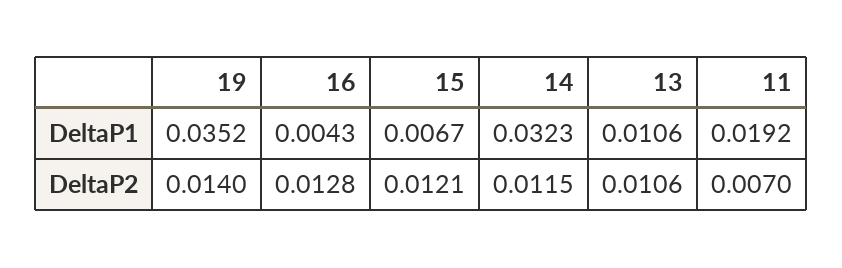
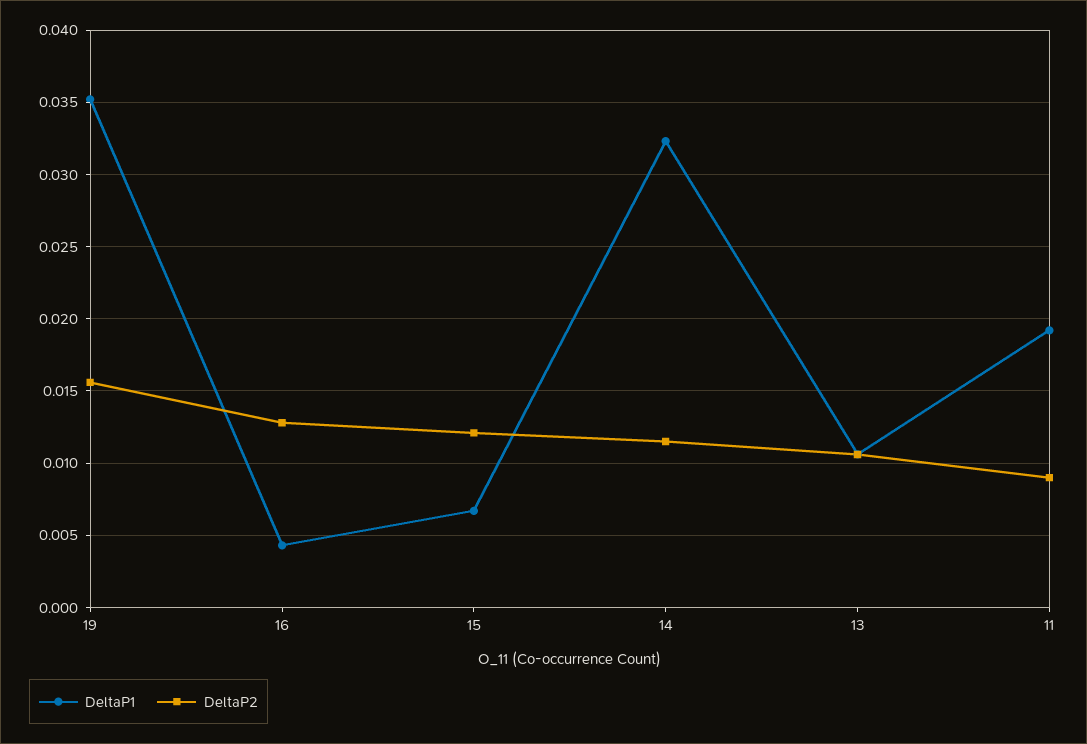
  {
    "DeltaP1": {
      "19": 0.0352,
      "16": 0.0043,
      "15": 0.0067,
      "14": 0.0323,
      "13": 0.0106,
      "11": 0.0192
    },
    "DeltaP2": {
-     "19": 0.014,
+     "19": 0.0155,
      "16": 0.0128,
      "15": 0.0121,
      "14": 0.0115,
      "13": 0.0106,
-     "11": 0.007
+     "11": 0.009
    }
  }

